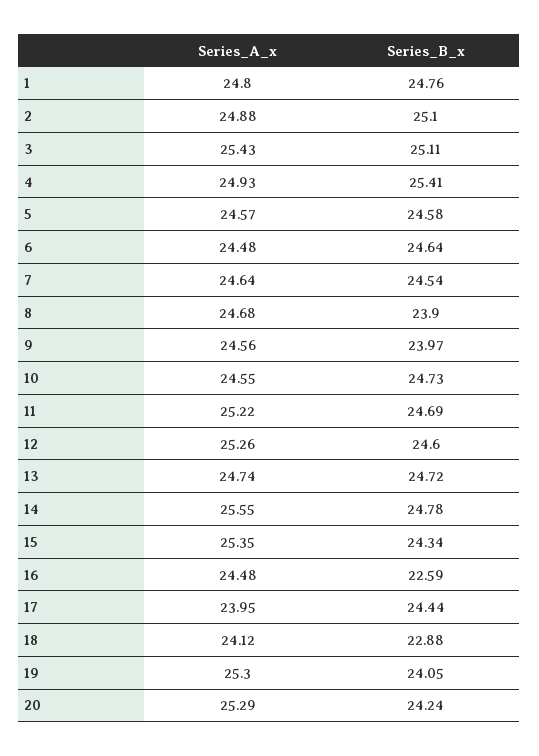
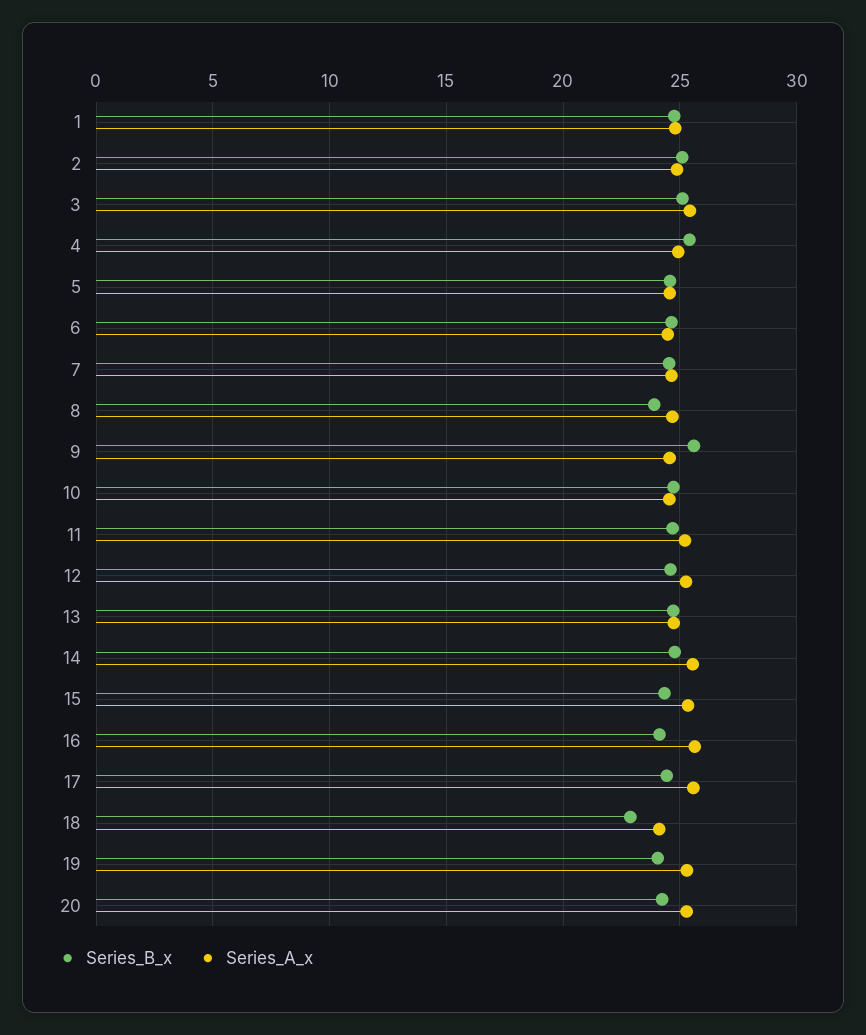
  {
    "Series_A_x": {
      "1": 24.8,
      "2": 24.88,
      "3": 25.43,
      "4": 24.93,
      "5": 24.57,
      "6": 24.48,
      "7": 24.64,
      "8": 24.68,
      "9": 24.56,
      "10": 24.55,
      "11": 25.22,
      "12": 25.26,
      "13": 24.74,
      "14": 25.55,
      "15": 25.35,
-     "16": 24.48,
+     "16": 25.5,
-     "17": 23.95,
+     "17": 25.5,
      "18": 24.12,
      "19": 25.3,
      "20": 25.29
    },
    "Series_B_x": {
      "1": 24.76,
      "2": 25.1,
      "3": 25.11,
      "4": 25.41,
      "5": 24.58,
      "6": 24.64,
      "7": 24.54,
      "8": 23.9,
-     "9": 23.97,
+     "9": 25.5,
      "10": 24.73,
      "11": 24.69,
      "12": 24.6,
      "13": 24.72,
      "14": 24.78,
      "15": 24.34,
-     "16": 22.59,
+     "16": 24,
      "17": 24.44,
      "18": 22.88,
      "19": 24.05,
      "20": 24.24
    }
  }

